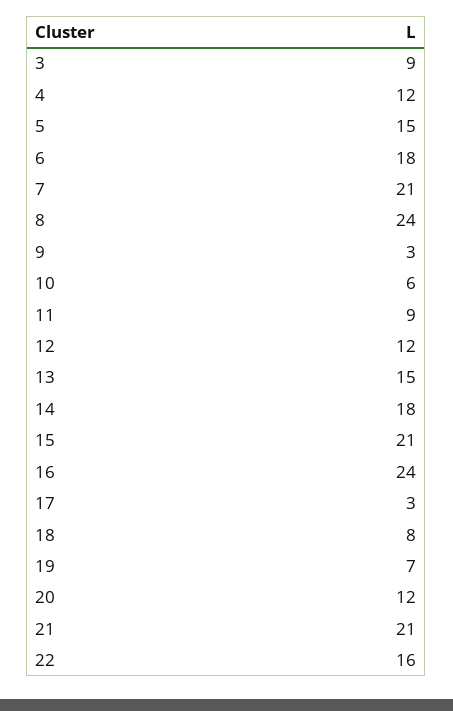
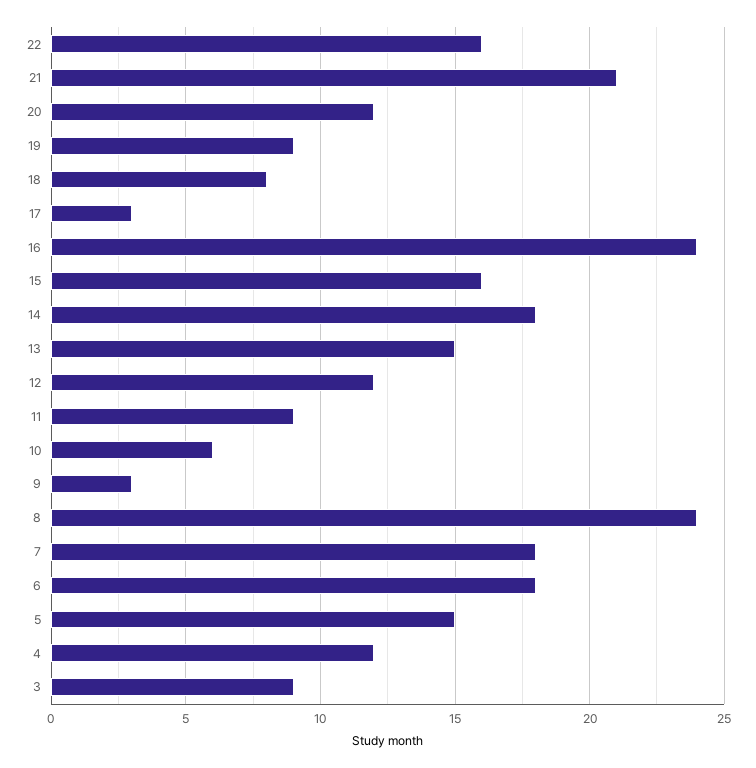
  {
    "3": 9,
    "4": 12,
    "5": 15,
    "6": 18,
-   "7": 21,
+   "7": 18,
    "8": 24,
    "9": 3,
    "10": 6,
    "11": 9,
    "12": 12,
    "13": 15,
    "14": 18,
-   "15": 21,
+   "15": 16,
    "16": 24,
    "17": 3,
    "18": 8,
-   "19": 7,
+   "19": 9,
    "20": 12,
    "21": 21,
    "22": 16
  }

